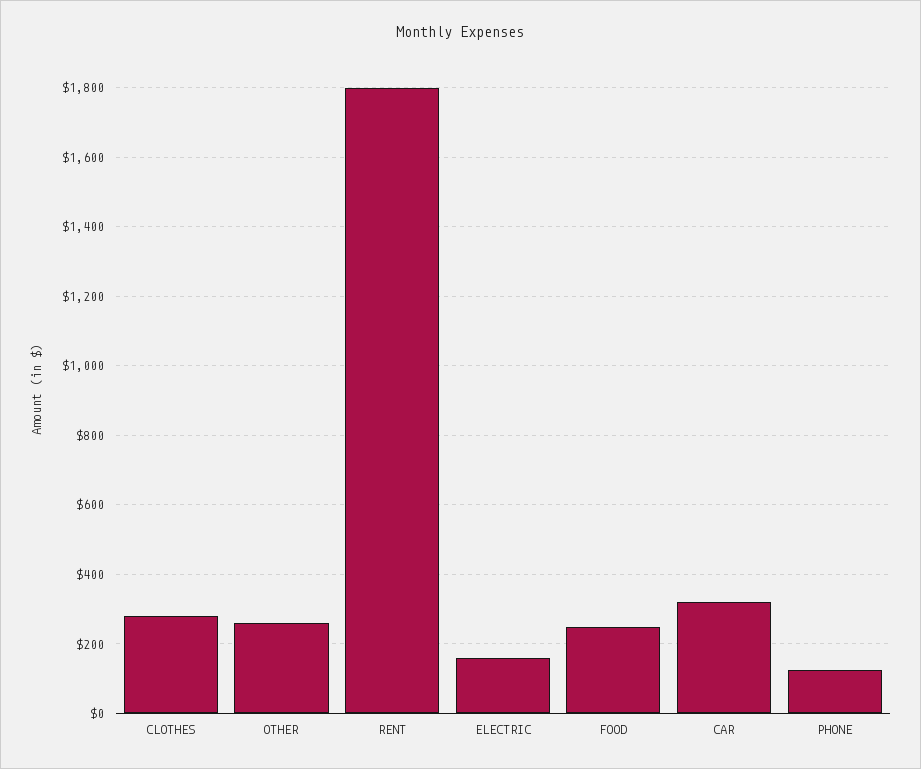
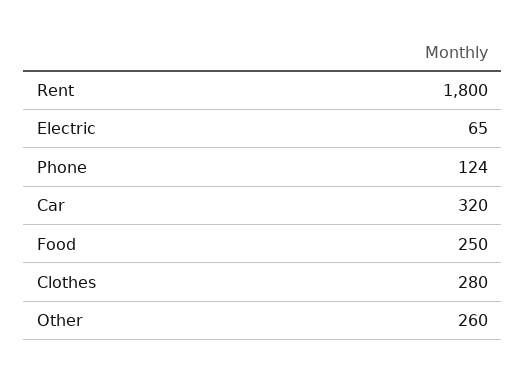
  {
    "CLOTHES": 280,
    "OTHER": 260,
    "RENT": 1800,
-   "ELECTRIC": 160,
+   "ELECTRIC": 65,
    "FOOD": 250,
    "CAR": 320,
    "PHONE": 124
  }

